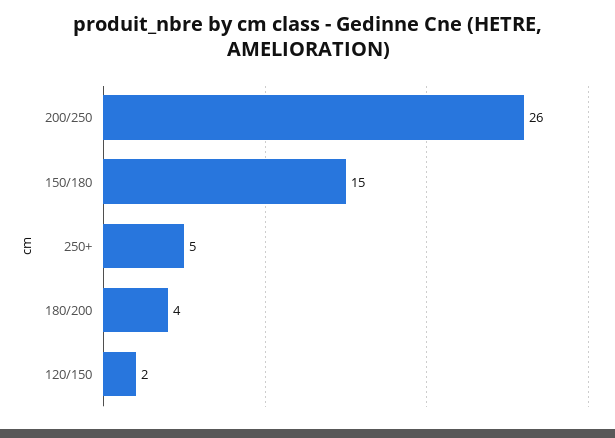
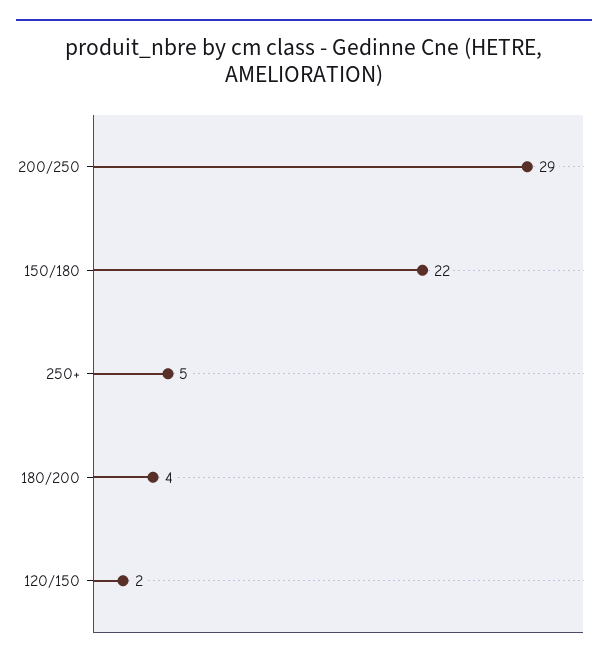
  {
-   "200/250": 26,
+   "200/250": 29,
-   "150/180": 15,
+   "150/180": 22,
    "250+": 5,
    "180/200": 4,
    "120/150": 2
  }

